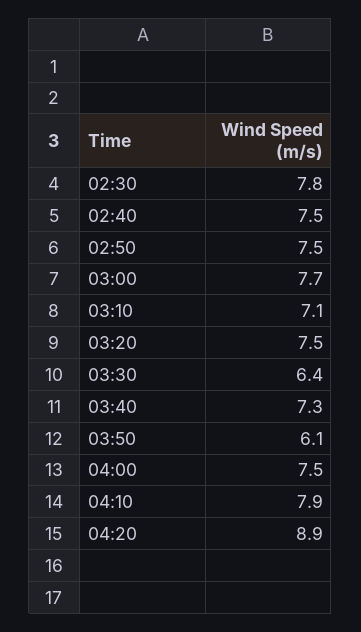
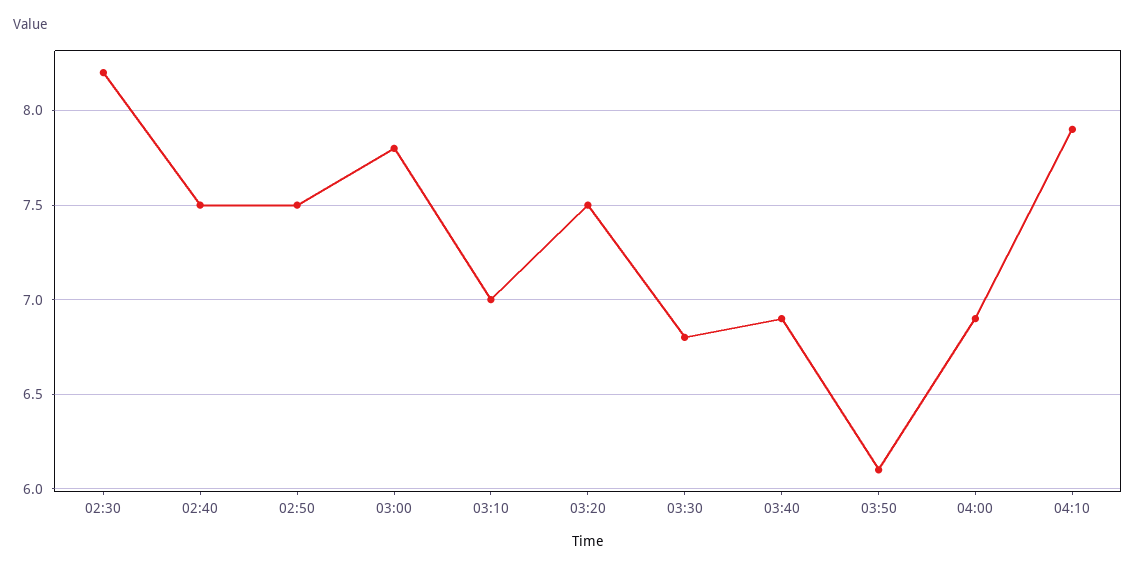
  {
-   "02:30": 7.8,
+   "02:30": 8.2,
    "02:40": 7.5,
    "02:50": 7.5,
-   "03:00": 7.7,
+   "03:00": 7.8,
-   "03:10": 7.1,
+   "03:10": 7,
    "03:20": 7.5,
-   "03:30": 6.4,
+   "03:30": 6.8,
-   "03:40": 7.3,
+   "03:40": 6.9,
    "03:50": 6.1,
-   "04:00": 7.5,
+   "04:00": 6.9,
-   "04:10": 7.9,
+   "04:10": 7.9
-   "04:20": 8.9
  }

